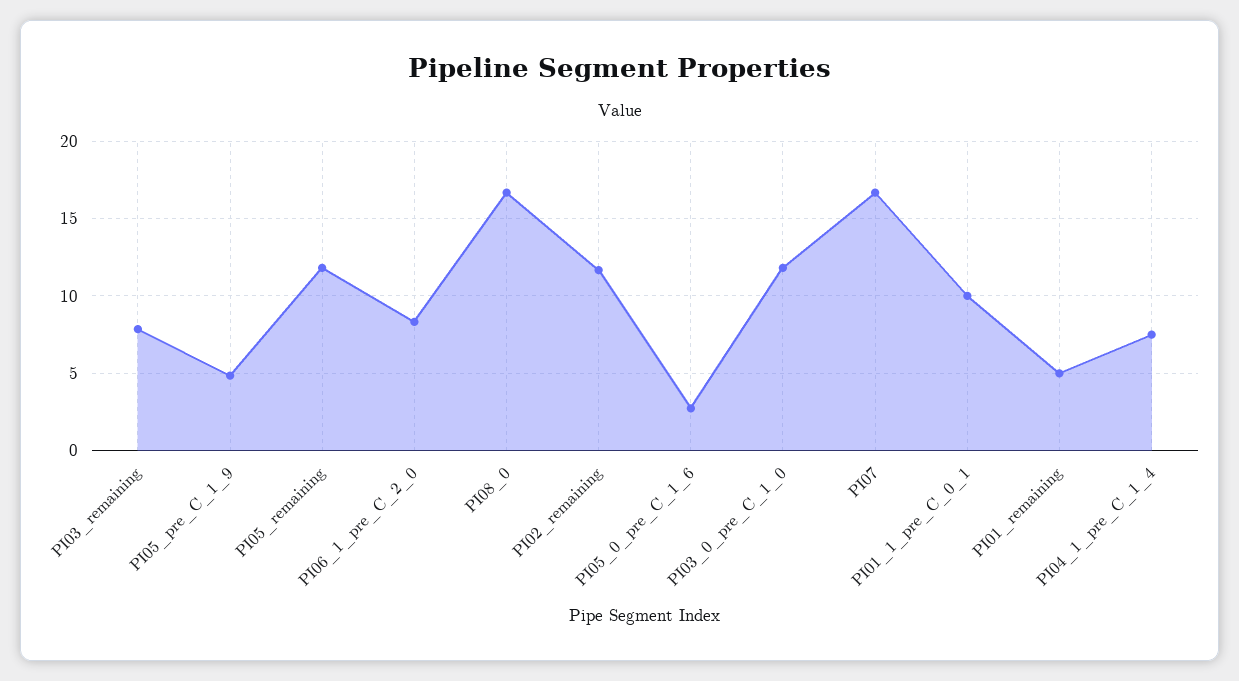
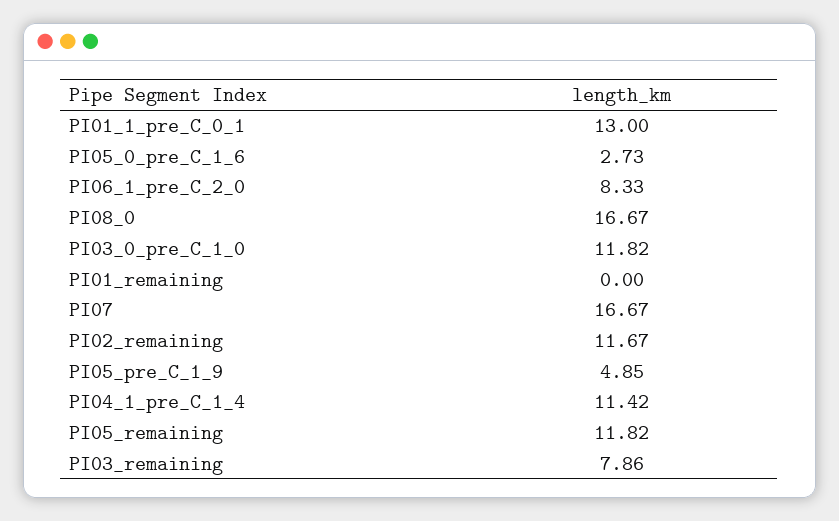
  {
    "PI03_remaining": 7.86,
    "PI05_pre_C_1_9": 4.85,
    "PI05_remaining": 11.82,
    "PI06_1_pre_C_2_0": 8.33,
    "PI08_0": 16.67,
    "PI02_remaining": 11.67,
    "PI05_0_pre_C_1_6": 2.73,
    "PI03_0_pre_C_1_0": 11.82,
    "PI07": 16.67,
-   "PI01_1_pre_C_0_1": 10,
+   "PI01_1_pre_C_0_1": 13,
-   "PI01_remaining": 5,
+   "PI01_remaining": 0,
-   "PI04_1_pre_C_1_4": 7.5
+   "PI04_1_pre_C_1_4": 11.42
  }

